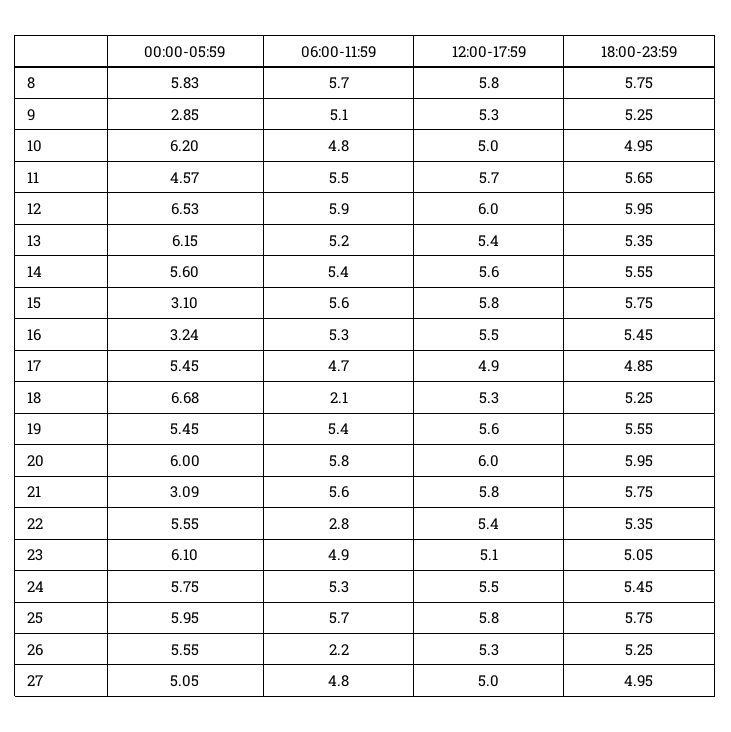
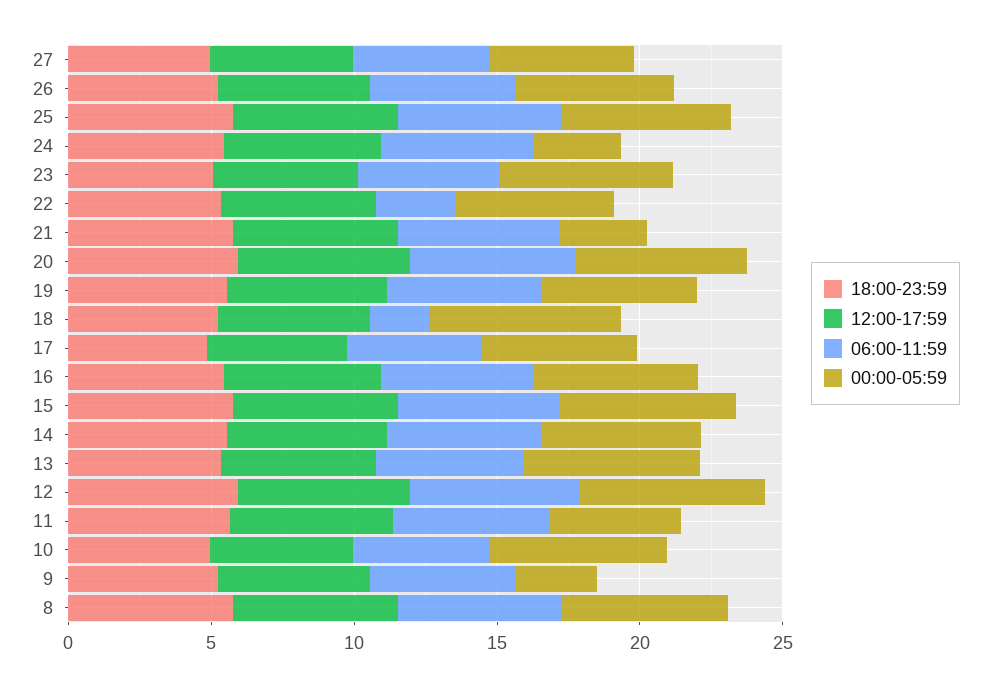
  {
    "00:00-05:59": {
      "8": 5.83,
      "9": 2.85,
      "10": 6.2,
      "11": 4.57,
      "12": 6.53,
      "13": 6.15,
      "14": 5.6,
-     "15": 3.1,
+     "15": 6,
-     "16": 3.24,
+     "16": 6,
      "17": 5.45,
      "18": 6.68,
      "19": 5.45,
      "20": 6,
      "21": 3.09,
      "22": 5.55,
      "23": 6.1,
-     "24": 5.75,
+     "24": 3,
      "25": 5.95,
      "26": 5.55,
      "27": 5.05
    },
    "06:00-11:59": {
      "8": 5.7,
      "9": 5.1,
      "10": 4.8,
      "11": 5.5,
      "12": 5.9,
      "13": 5.2,
      "14": 5.4,
      "15": 5.6,
      "16": 5.3,
      "17": 4.7,
      "18": 2.1,
      "19": 5.4,
      "20": 5.8,
      "21": 5.6,
      "22": 2.8,
      "23": 4.9,
      "24": 5.3,
      "25": 5.7,
-     "26": 2.2,
+     "26": 5,
      "27": 4.8
    },
    "12:00-17:59": {
      "8": 5.8,
      "9": 5.3,
      "10": 5,
      "11": 5.7,
      "12": 6,
      "13": 5.4,
      "14": 5.6,
      "15": 5.8,
      "16": 5.5,
      "17": 4.9,
      "18": 5.3,
      "19": 5.6,
      "20": 6,
      "21": 5.8,
      "22": 5.4,
      "23": 5.1,
      "24": 5.5,
      "25": 5.8,
      "26": 5.3,
      "27": 5
    },
    "18:00-23:59": {
      "8": 5.75,
      "9": 5.25,
      "10": 4.95,
      "11": 5.65,
      "12": 5.95,
      "13": 5.35,
      "14": 5.55,
      "15": 5.75,
      "16": 5.45,
      "17": 4.85,
      "18": 5.25,
      "19": 5.55,
      "20": 5.95,
      "21": 5.75,
      "22": 5.35,
      "23": 5.05,
      "24": 5.45,
      "25": 5.75,
      "26": 5.25,
      "27": 4.95
    }
  }

